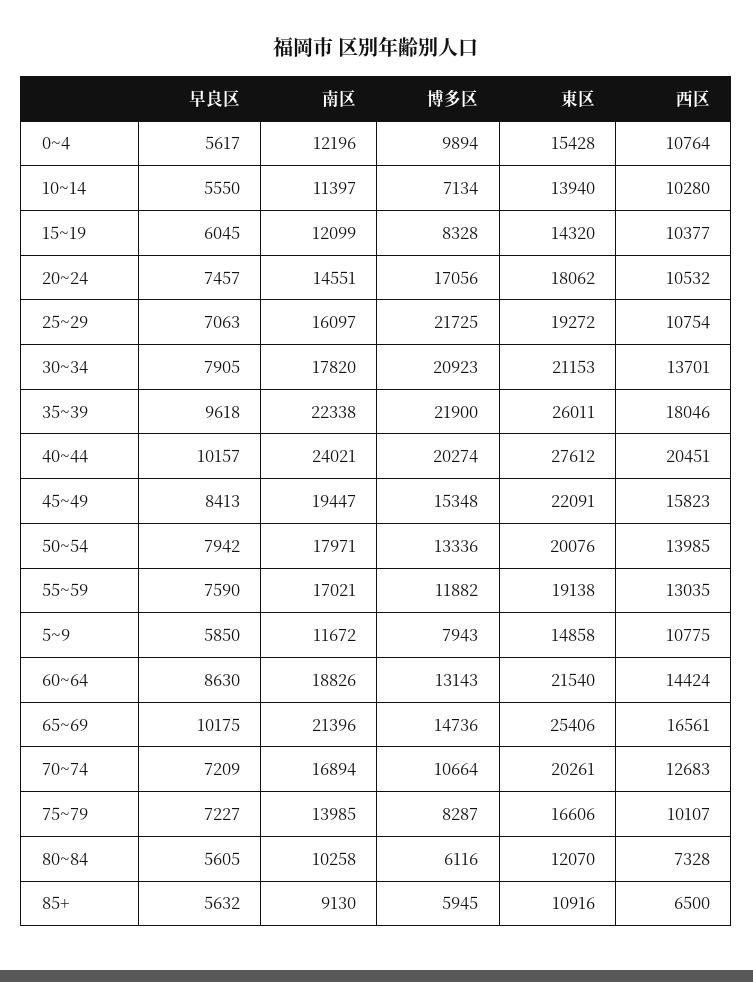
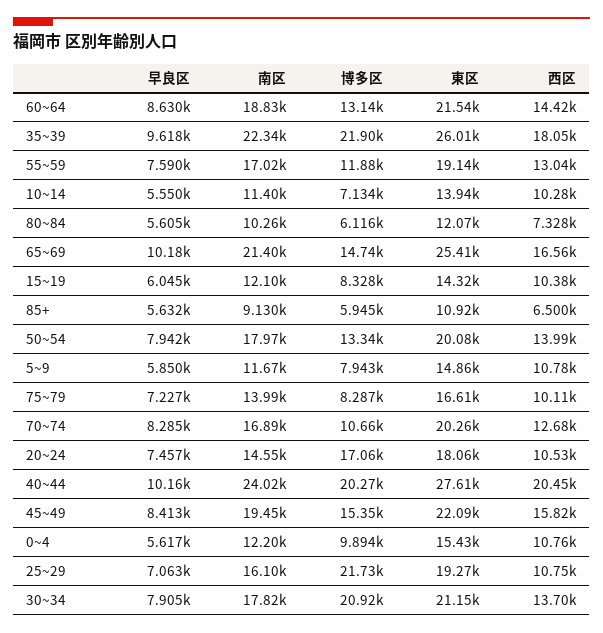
  {
    "早良区": {
      "0~4": 5617,
      "10~14": 5550,
      "15~19": 6045,
      "20~24": 7457,
      "25~29": 7063,
      "30~34": 7905,
      "35~39": 9618,
      "40~44": 10157,
      "45~49": 8413,
      "50~54": 7942,
      "55~59": 7590,
      "5~9": 5850,
      "60~64": 8630,
      "65~69": 10175,
-     "70~74": 7209,
+     "70~74": 8285,
      "75~79": 7227,
      "80~84": 5605,
      "85+": 5632
    },
    "南区": {
      "0~4": 12196,
      "10~14": 11397,
      "15~19": 12099,
      "20~24": 14551,
      "25~29": 16097,
      "30~34": 17820,
      "35~39": 22338,
      "40~44": 24021,
      "45~49": 19447,
      "50~54": 17971,
      "55~59": 17021,
      "5~9": 11672,
      "60~64": 18826,
      "65~69": 21396,
      "70~74": 16894,
      "75~79": 13985,
      "80~84": 10258,
      "85+": 9130
    },
    "博多区": {
      "0~4": 9894,
      "10~14": 7134,
      "15~19": 8328,
      "20~24": 17056,
      "25~29": 21725,
      "30~34": 20923,
      "35~39": 21900,
      "40~44": 20274,
      "45~49": 15348,
      "50~54": 13336,
      "55~59": 11882,
      "5~9": 7943,
      "60~64": 13143,
      "65~69": 14736,
      "70~74": 10664,
      "75~79": 8287,
      "80~84": 6116,
      "85+": 5945
    },
    "東区": {
      "0~4": 15428,
      "10~14": 13940,
      "15~19": 14320,
      "20~24": 18062,
      "25~29": 19272,
      "30~34": 21153,
      "35~39": 26011,
      "40~44": 27612,
      "45~49": 22091,
      "50~54": 20076,
      "55~59": 19138,
      "5~9": 14858,
      "60~64": 21540,
      "65~69": 25406,
      "70~74": 20261,
      "75~79": 16606,
      "80~84": 12070,
      "85+": 10916
    },
    "西区": {
      "0~4": 10764,
      "10~14": 10280,
      "15~19": 10377,
      "20~24": 10532,
      "25~29": 10754,
      "30~34": 13701,
      "35~39": 18046,
      "40~44": 20451,
      "45~49": 15823,
      "50~54": 13985,
      "55~59": 13035,
      "5~9": 10775,
      "60~64": 14424,
      "65~69": 16561,
      "70~74": 12683,
      "75~79": 10107,
      "80~84": 7328,
      "85+": 6500
    }
  }

